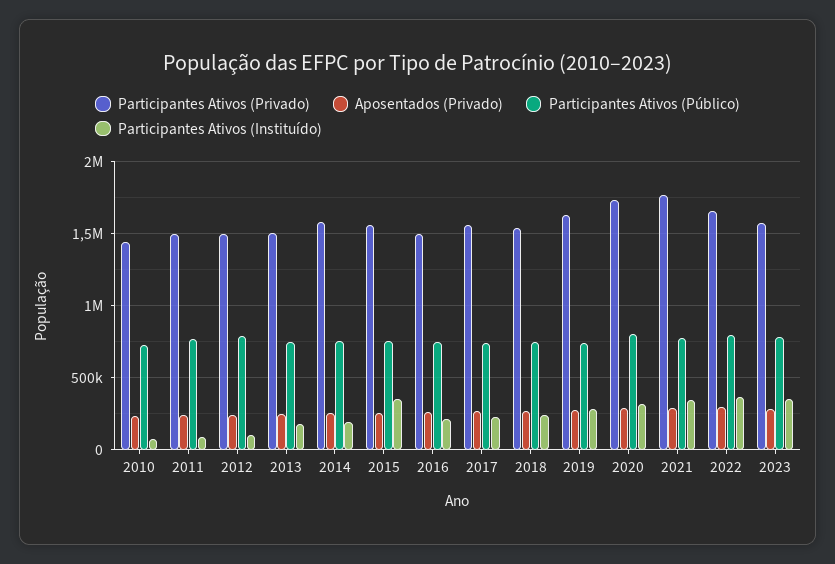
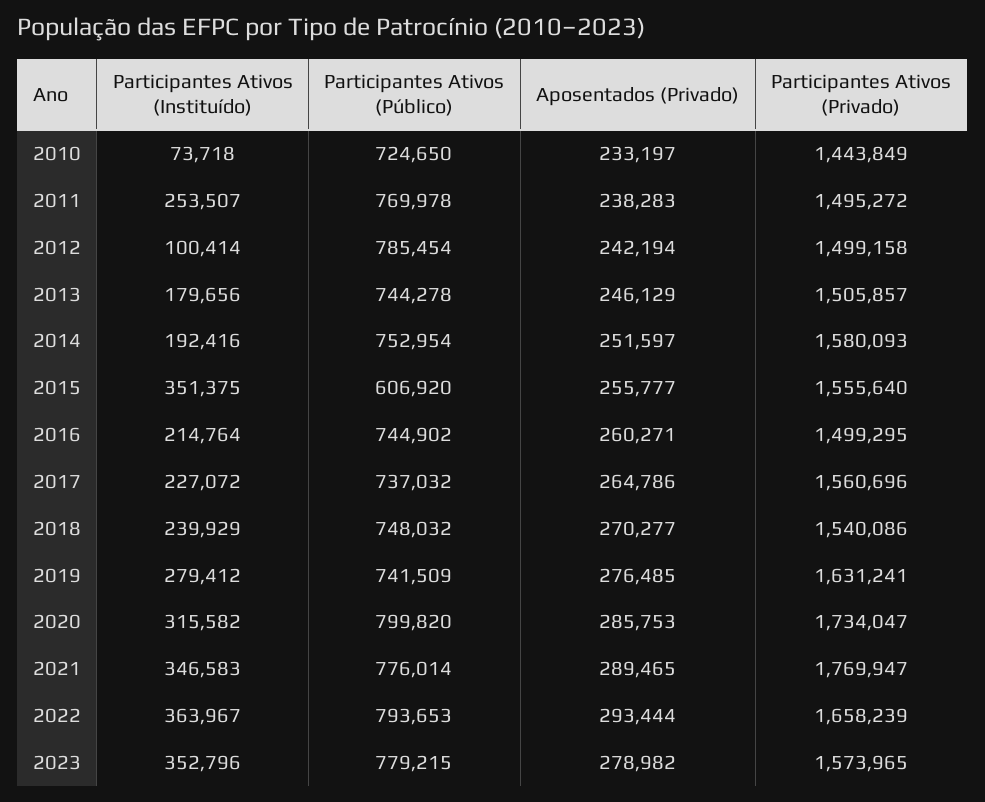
  {
    "Participantes Ativos (Privado)": {
      "2010": 1443849,
      "2011": 1495272,
      "2012": 1499158,
      "2013": 1505857,
      "2014": 1580093,
      "2015": 1555640,
      "2016": 1499295,
      "2017": 1560696,
      "2018": 1540086,
      "2019": 1631241,
      "2020": 1734047,
      "2021": 1769947,
      "2022": 1658239,
      "2023": 1573965
    },
    "Aposentados (Privado)": {
      "2010": 233197,
      "2011": 238283,
      "2012": 242194,
      "2013": 246129,
      "2014": 251597,
      "2015": 255777,
      "2016": 260271,
      "2017": 264786,
      "2018": 270277,
      "2019": 276485,
      "2020": 285753,
      "2021": 289465,
      "2022": 293444,
      "2023": 278982
    },
    "Participantes Ativos (Público)": {
      "2010": 724650,
      "2011": 769978,
      "2012": 785454,
      "2013": 744278,
      "2014": 752954,
-     "2015": 750000,
+     "2015": 606920,
      "2016": 744902,
      "2017": 737032,
      "2018": 748032,
      "2019": 741509,
      "2020": 799820,
      "2021": 776014,
      "2022": 793653,
      "2023": 779215
    },
    "Participantes Ativos (Instituído)": {
      "2010": 73718,
-     "2011": 100000,
+     "2011": 253507,
      "2012": 100414,
      "2013": 179656,
      "2014": 192416,
      "2015": 351375,
      "2016": 214764,
      "2017": 227072,
      "2018": 239929,
      "2019": 279412,
      "2020": 315582,
      "2021": 346583,
      "2022": 363967,
      "2023": 352796
    }
  }

